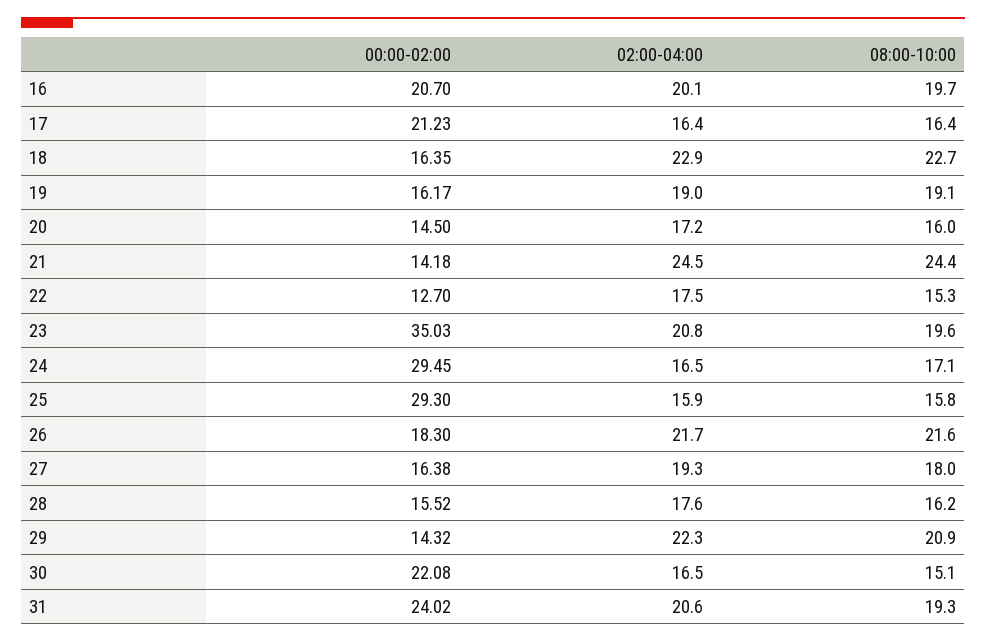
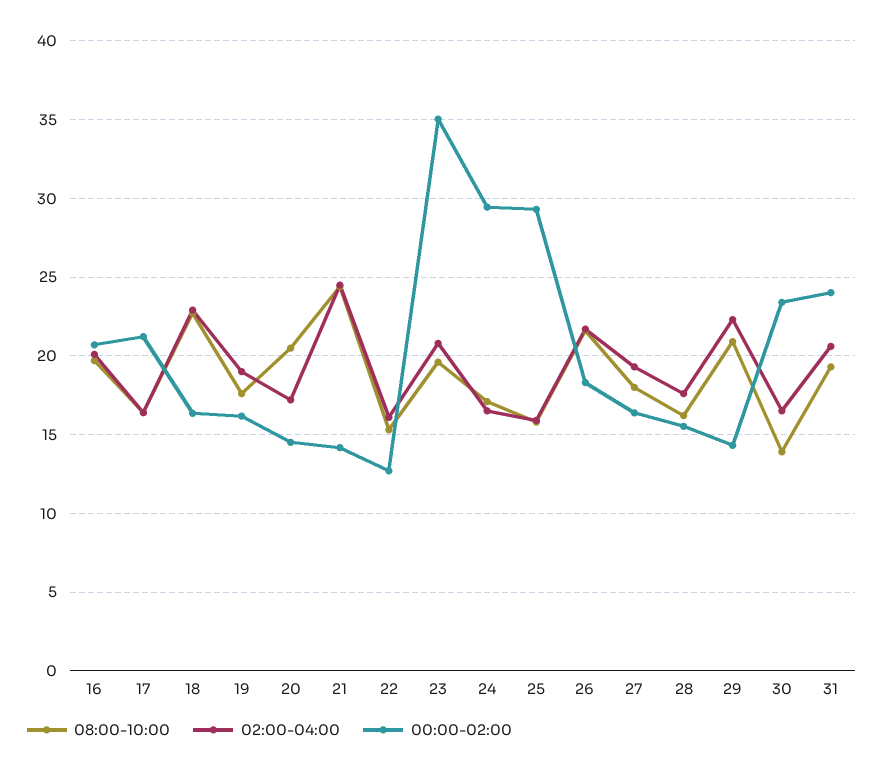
  {
    "00:00-02:00": {
      "16": 20.7,
      "17": 21.23,
      "18": 16.35,
      "19": 16.17,
      "20": 14.5,
      "21": 14.18,
      "22": 12.7,
      "23": 35.03,
      "24": 29.45,
      "25": 29.3,
      "26": 18.3,
      "27": 16.38,
      "28": 15.52,
      "29": 14.32,
-     "30": 22.08,
+     "30": 23.5,
      "31": 24.02
    },
    "02:00-04:00": {
      "16": 20.1,
      "17": 16.4,
      "18": 22.9,
      "19": 19,
      "20": 17.2,
      "21": 24.5,
-     "22": 17.5,
+     "22": 16,
      "23": 20.8,
      "24": 16.5,
      "25": 15.9,
      "26": 21.7,
      "27": 19.3,
      "28": 17.6,
      "29": 22.3,
      "30": 16.5,
      "31": 20.6
    },
    "08:00-10:00": {
      "16": 19.7,
      "17": 16.4,
      "18": 22.7,
-     "19": 19.1,
+     "19": 17.5,
-     "20": 16,
+     "20": 20.5,
      "21": 24.4,
      "22": 15.3,
      "23": 19.6,
      "24": 17.1,
      "25": 15.8,
      "26": 21.6,
      "27": 18,
      "28": 16.2,
      "29": 20.9,
-     "30": 15.1,
+     "30": 14,
      "31": 19.3
    }
  }

